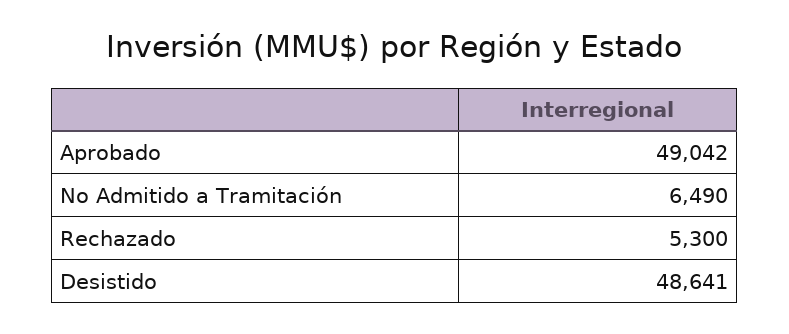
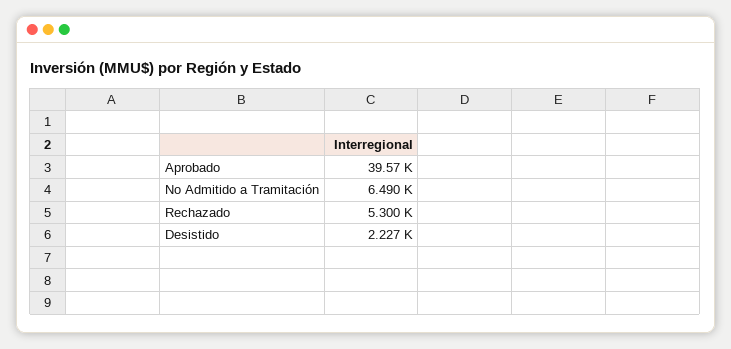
  {
-   "Aprobado": 49042,
+   "Aprobado": 39570,
    "No Admitido a Tramitación": 6490,
    "Rechazado": 5300,
-   "Desistido": 48641
+   "Desistido": 2227
  }

